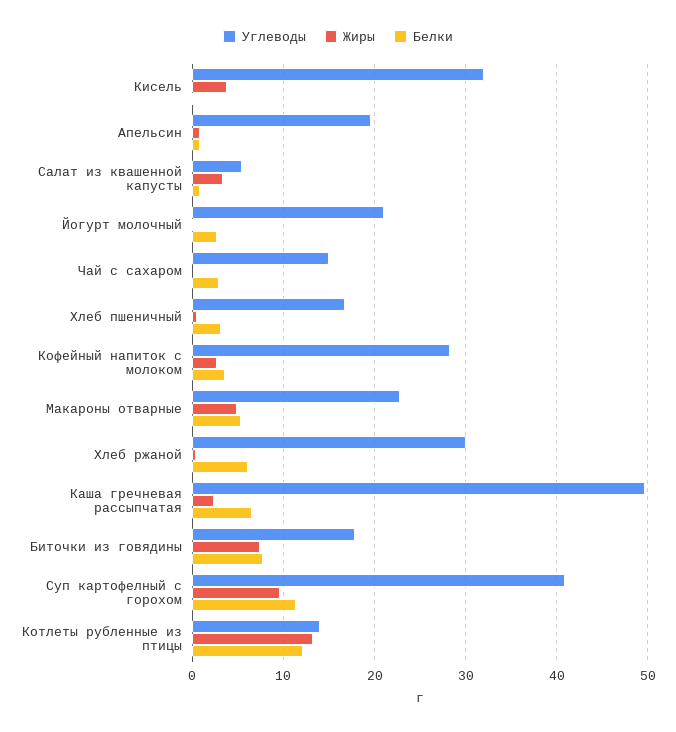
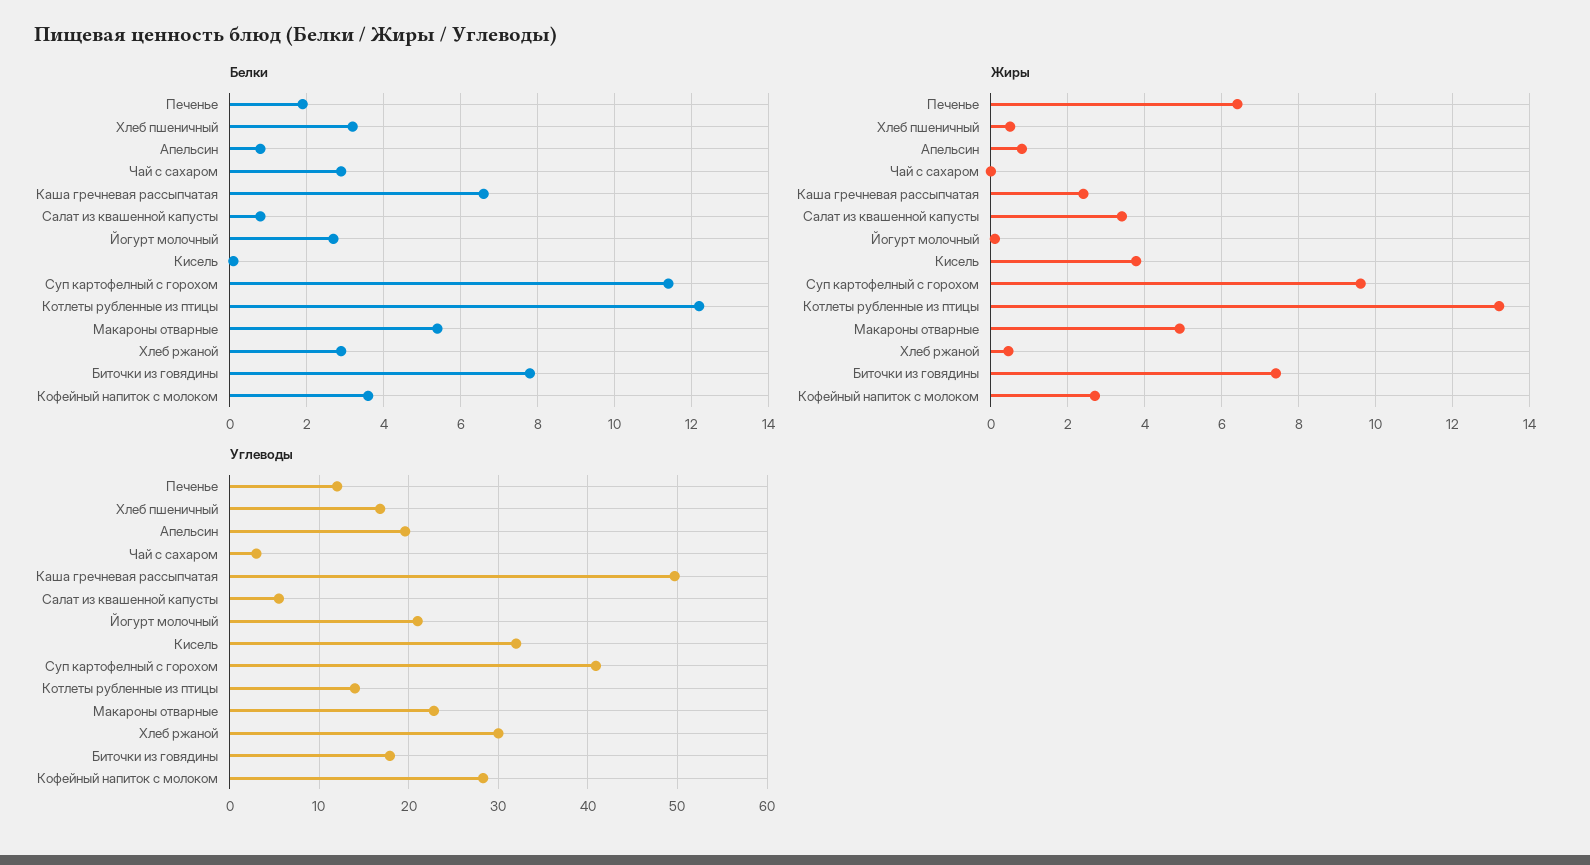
  {
    "Углеводы": {
      "Кисель": 32,
      "Апельсин": 20,
      "Салат из квашенной капусты": 6,
      "Йогурт молочный": 21,
-     "Чай с сахаром": 15,
+     "Чай с сахаром": 3,
      "Хлеб пшеничный": 17,
      "Кофейный напиток с молоком": 28,
      "Макароны отварные": 23,
      "Хлеб ржаной": 30,
      "Каша гречневая рассыпчатая": 50,
      "Биточки из говядины": 18,
      "Суп картофелный с горохом": 41,
-     "Котлеты рубленные из птицы": 14
+     "Котлеты рубленные из птицы": 14,
+     "Печенье": 12
    },
    "Жиры": {
      "Кисель": 3.8,
      "Апельсин": 0.8,
      "Салат из квашенной капусты": 3.4,
      "Йогурт молочный": 0.2,
      "Чай с сахаром": 0,
      "Хлеб пшеничный": 0.6,
      "Кофейный напиток с молоком": 2.8,
      "Макароны отварные": 5,
      "Хлеб ржаной": 0.4,
      "Каша гречневая рассыпчатая": 2.4,
      "Биточки из говядины": 7.4,
      "Суп картофелный с горохом": 9.6,
-     "Котлеты рубленные из птицы": 13.2
+     "Котлеты рубленные из птицы": 13.2,
+     "Печенье": 6.4
    },
    "Белки": {
      "Кисель": 0,
      "Апельсин": 1,
      "Салат из квашенной капусты": 1,
      "Йогурт молочный": 2.5,
      "Чай с сахаром": 3,
      "Хлеб пшеничный": 3,
      "Кофейный напиток с молоком": 3.5,
      "Макароны отварные": 5.5,
-     "Хлеб ржаной": 6,
+     "Хлеб ржаной": 3,
      "Каша гречневая рассыпчатая": 6.5,
      "Биточки из говядины": 8,
      "Суп картофелный с горохом": 11.5,
-     "Котлеты рубленные из птицы": 12
+     "Котлеты рубленные из птицы": 12,
+     "Печенье": 2
    }
  }

